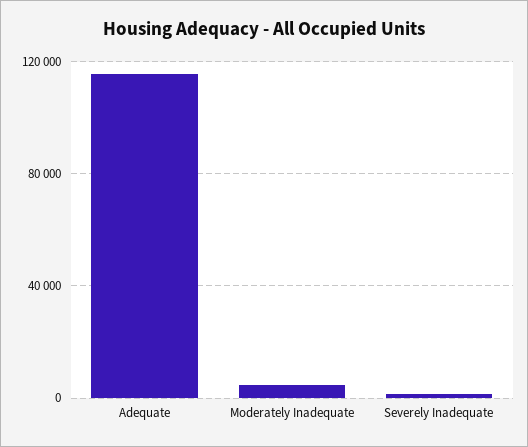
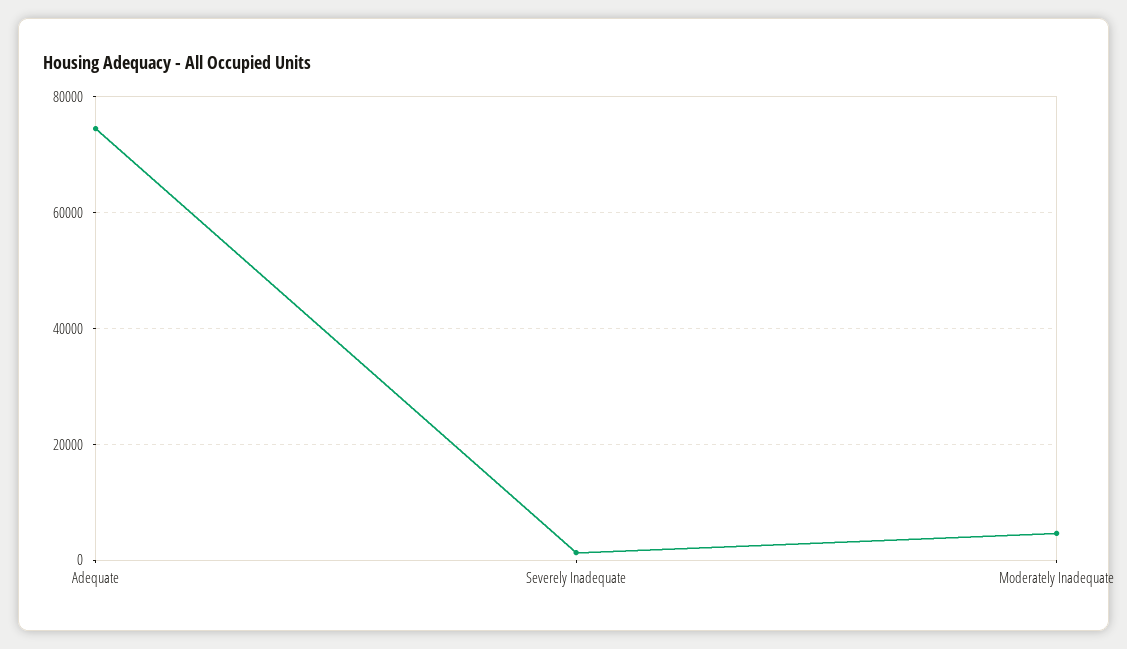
  {
-   "Adequate": 115000,
+   "Adequate": 74000,
    "Moderately Inadequate": 4000,
    "Severely Inadequate": 2000
  }

